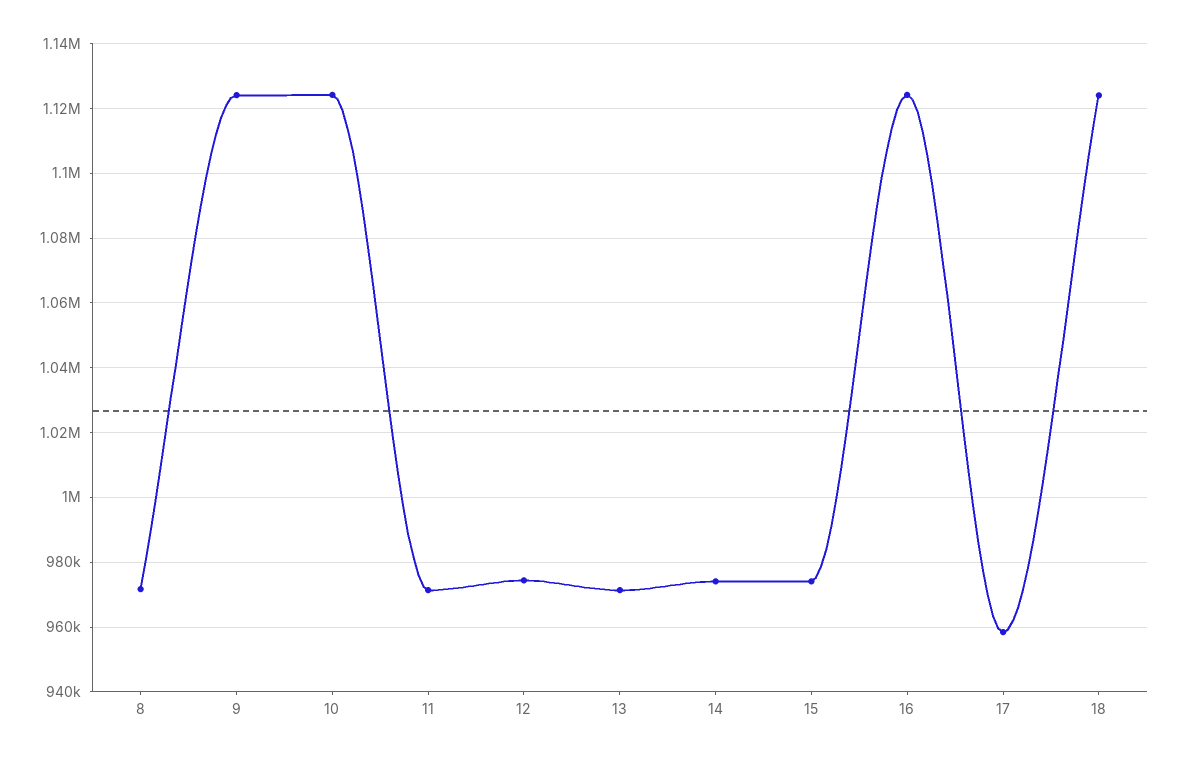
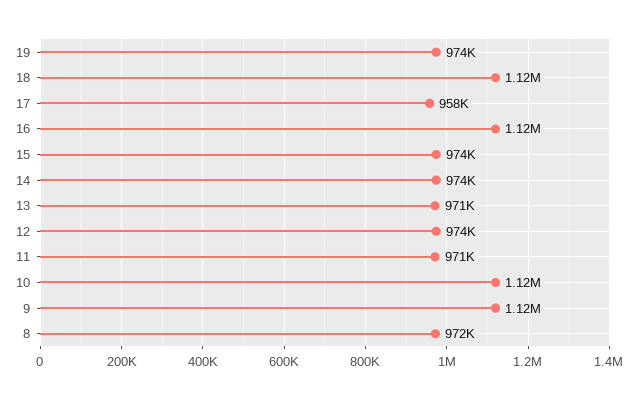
  {
    "8": 972000,
    "9": 1120000,
    "10": 1120000,
    "11": 971000,
    "12": 974000,
    "13": 971000,
    "14": 974000,
    "15": 974000,
    "16": 1120000,
    "17": 958000,
-   "18": 1120000
+   "18": 1120000,
+   "19": 974000
  }

